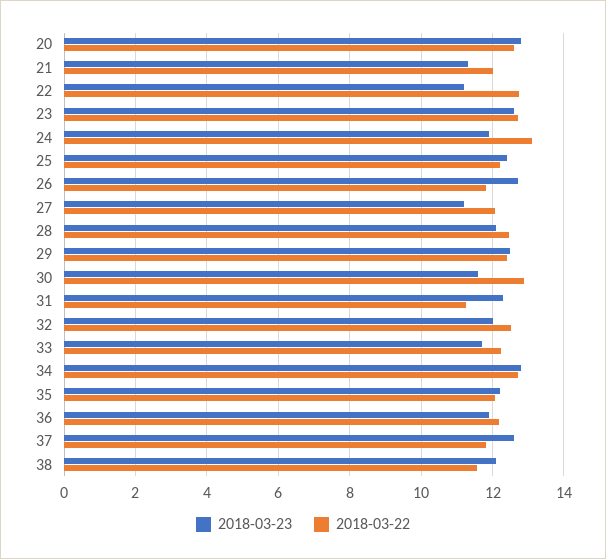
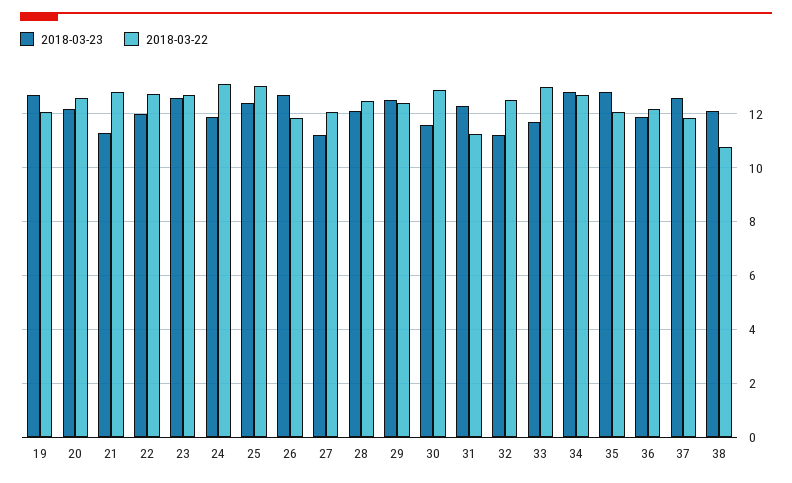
  {
    "2018-03-23": {
-     "20": 12.8,
+     "20": 12.25,
      "21": 11.4,
-     "22": 11.2,
+     "22": 12,
      "23": 12.6,
      "24": 12,
      "25": 12.4,
      "26": 12.8,
      "27": 11.2,
      "28": 12.2,
      "29": 12.6,
      "30": 11.6,
      "31": 12.4,
-     "32": 12,
+     "32": 11.25,
      "33": 11.8,
      "34": 12.8,
-     "35": 12.2,
+     "35": 12.75,
      "36": 12,
      "37": 12.6,
-     "38": 12.2
+     "38": 12.2,
+     "19": 12.75
    },
    "2018-03-22": {
      "20": 12.6,
-     "21": 12,
+     "21": 12.75,
      "22": 12.8,
      "23": 12.8,
      "24": 13.2,
-     "25": 12.2,
+     "25": 13,
      "26": 11.8,
      "27": 12,
      "28": 12.4,
      "29": 12.4,
      "30": 12.8,
      "31": 11.2,
      "32": 12.6,
-     "33": 12.2,
+     "33": 13,
      "34": 12.8,
      "35": 12,
      "36": 12.2,
      "37": 11.8,
-     "38": 11.6
+     "38": 10.75,
+     "19": 12
    }
  }

